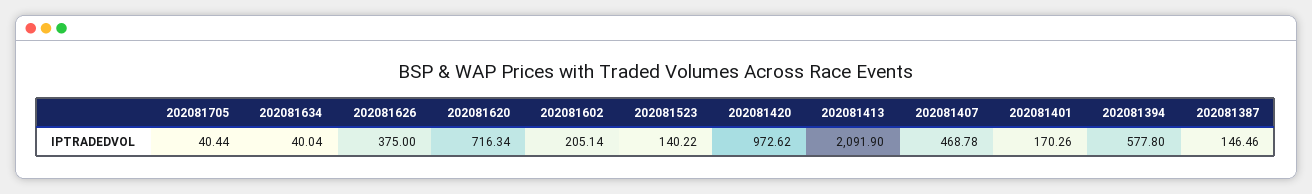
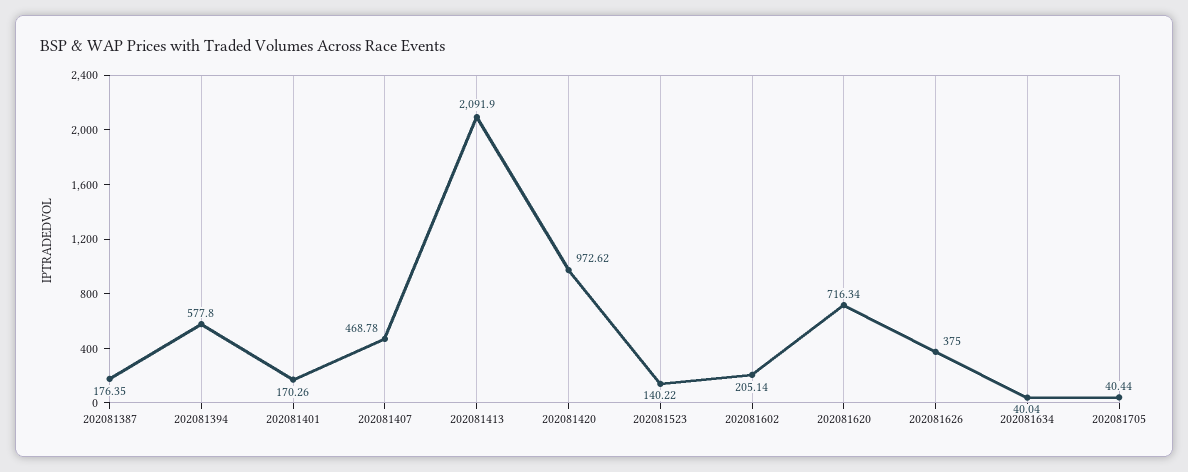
  {
    "202081705": 40.44,
    "202081634": 40.04,
    "202081626": 375,
    "202081620": 716.34,
    "202081602": 205.14,
    "202081523": 140.22,
    "202081420": 972.62,
    "202081413": 2091.9,
    "202081407": 468.78,
    "202081401": 170.26,
    "202081394": 577.8,
-   "202081387": 146.46
+   "202081387": 176.35
  }

